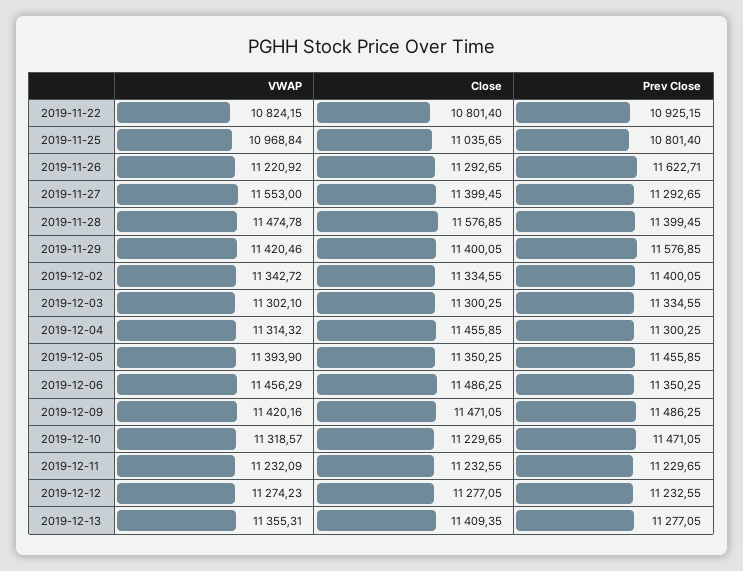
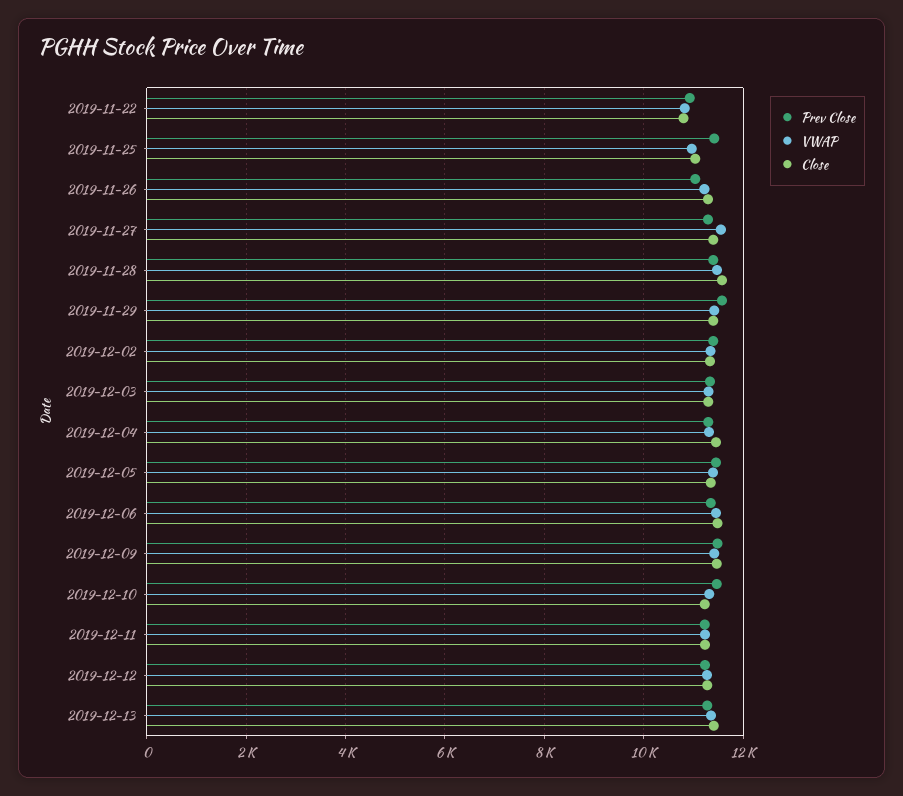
  {
    "VWAP": {
      "2019-11-22": 10824.15,
      "2019-11-25": 10968.84,
      "2019-11-26": 11220.92,
      "2019-11-27": 11553,
      "2019-11-28": 11474.78,
      "2019-11-29": 11420.46,
      "2019-12-02": 11342.72,
      "2019-12-03": 11302.1,
      "2019-12-04": 11314.32,
      "2019-12-05": 11393.9,
      "2019-12-06": 11456.29,
      "2019-12-09": 11420.16,
      "2019-12-10": 11318.57,
      "2019-12-11": 11232.09,
      "2019-12-12": 11274.23,
      "2019-12-13": 11355.31
    },
    "Close": {
      "2019-11-22": 10801.4,
      "2019-11-25": 11035.65,
      "2019-11-26": 11292.65,
      "2019-11-27": 11399.45,
      "2019-11-28": 11576.85,
      "2019-11-29": 11400.05,
      "2019-12-02": 11334.55,
      "2019-12-03": 11300.25,
      "2019-12-04": 11455.85,
      "2019-12-05": 11350.25,
      "2019-12-06": 11486.25,
      "2019-12-09": 11471.05,
      "2019-12-10": 11229.65,
      "2019-12-11": 11232.55,
      "2019-12-12": 11277.05,
      "2019-12-13": 11409.35
    },
    "Prev Close": {
      "2019-11-22": 10925.15,
-     "2019-11-25": 10801.4,
+     "2019-11-25": 11400,
-     "2019-11-26": 11622.71,
+     "2019-11-26": 11000,
      "2019-11-27": 11292.65,
      "2019-11-28": 11399.45,
      "2019-11-29": 11576.85,
      "2019-12-02": 11400.05,
      "2019-12-03": 11334.55,
      "2019-12-04": 11300.25,
      "2019-12-05": 11455.85,
      "2019-12-06": 11350.25,
      "2019-12-09": 11486.25,
      "2019-12-10": 11471.05,
      "2019-12-11": 11229.65,
      "2019-12-12": 11232.55,
      "2019-12-13": 11277.05
    }
  }

